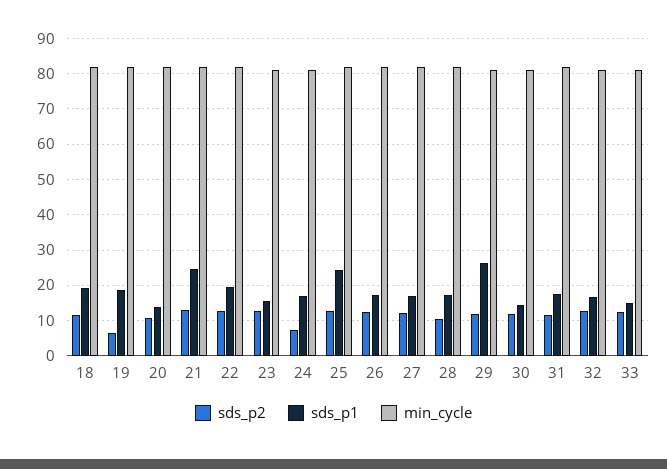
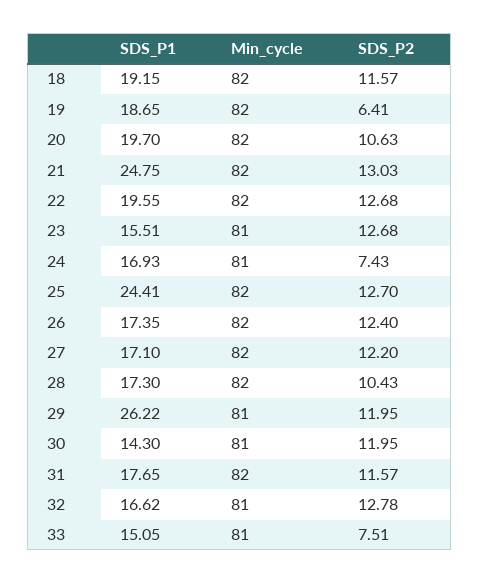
  {
    "sds_p2": {
      "18": 11.57,
      "19": 6.41,
      "20": 10.63,
      "21": 13.03,
      "22": 12.68,
      "23": 12.68,
      "24": 7.43,
      "25": 12.7,
      "26": 12.4,
      "27": 12.2,
      "28": 10.43,
      "29": 11.95,
      "30": 11.95,
      "31": 11.57,
      "32": 12.78,
-     "33": 12
+     "33": 7.51
    },
    "sds_p1": {
      "18": 19.15,
      "19": 18.65,
-     "20": 14,
+     "20": 19.7,
      "21": 24.75,
      "22": 19.55,
      "23": 15.51,
      "24": 16.93,
      "25": 24.41,
      "26": 17.35,
      "27": 17.1,
      "28": 17.3,
      "29": 26.22,
      "30": 14.3,
      "31": 17.65,
      "32": 16.62,
      "33": 15.05
    },
    "min_cycle": {
      "18": 82,
      "19": 82,
      "20": 82,
      "21": 82,
      "22": 82,
      "23": 81,
      "24": 81,
      "25": 82,
      "26": 82,
      "27": 82,
      "28": 82,
      "29": 81,
      "30": 81,
      "31": 82,
      "32": 81,
      "33": 81
    }
  }

